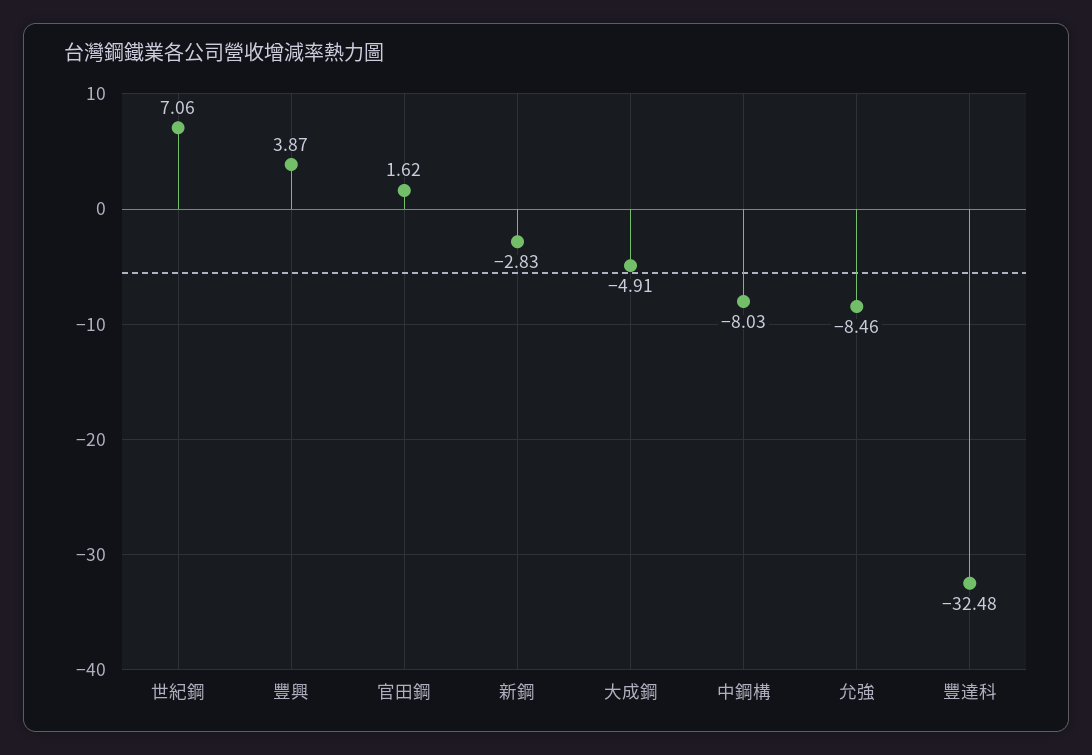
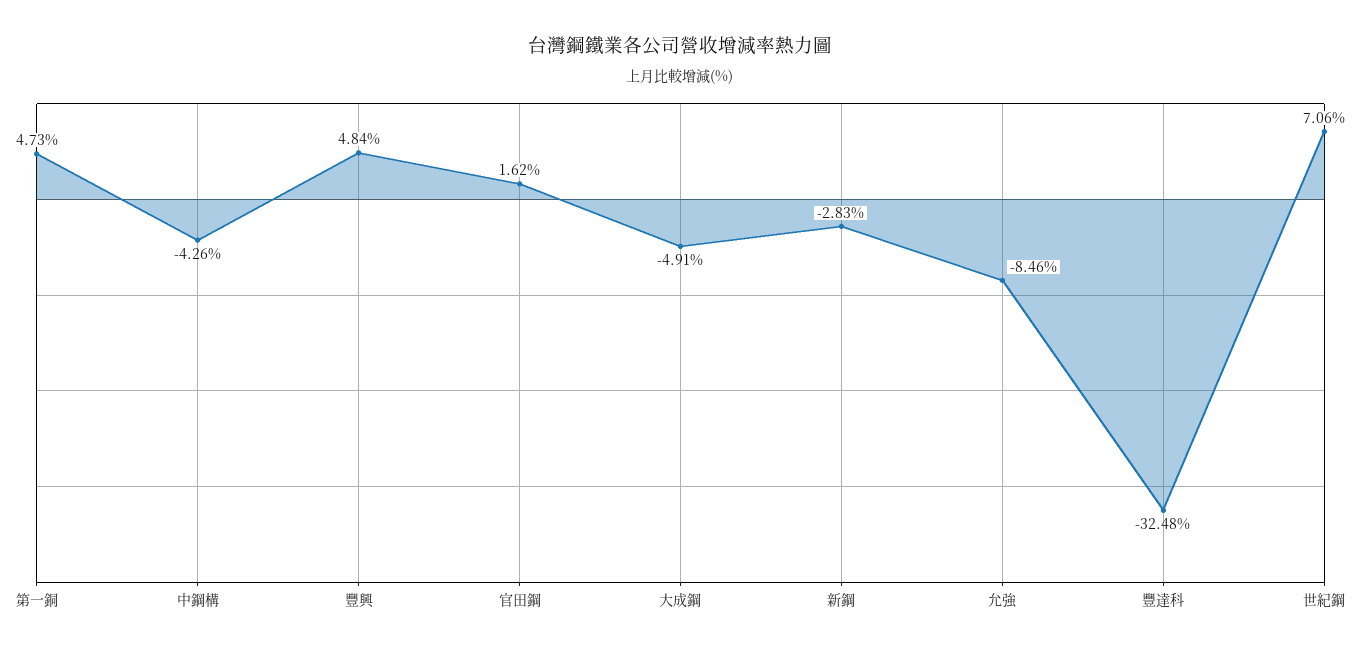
  {
    "世紀鋼": 7.06,
-   "豐興": 3.87,
+   "豐興": 4.84,
    "官田鋼": 1.62,
    "新鋼": -2.83,
    "大成鋼": -4.91,
-   "中鋼構": -8.03,
+   "中鋼構": -4.26,
    "允強": -8.46,
-   "豐達科": -32.48
+   "豐達科": -32.48,
+   "第一銅": 4.73
  }

